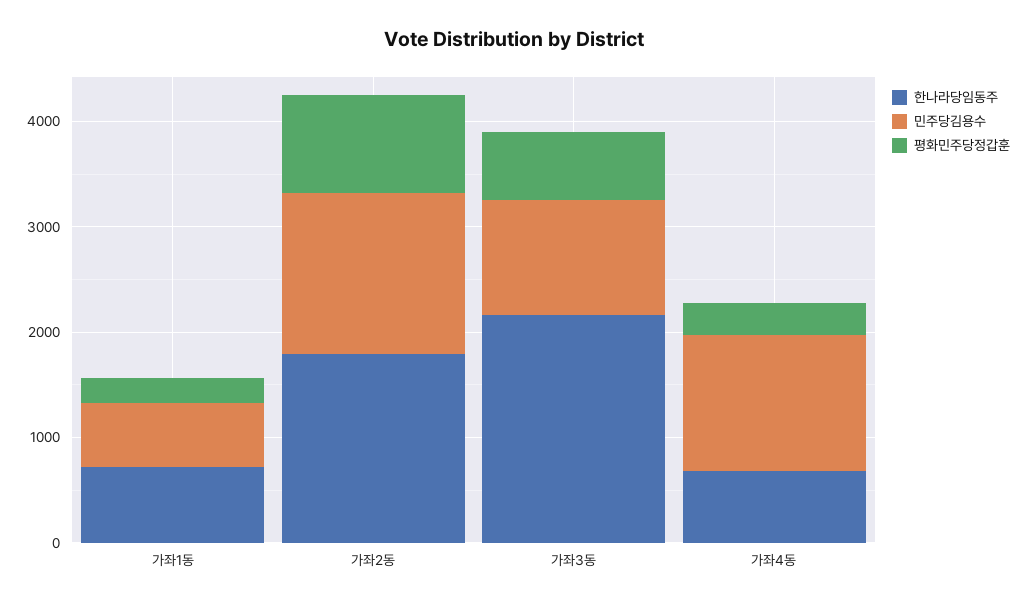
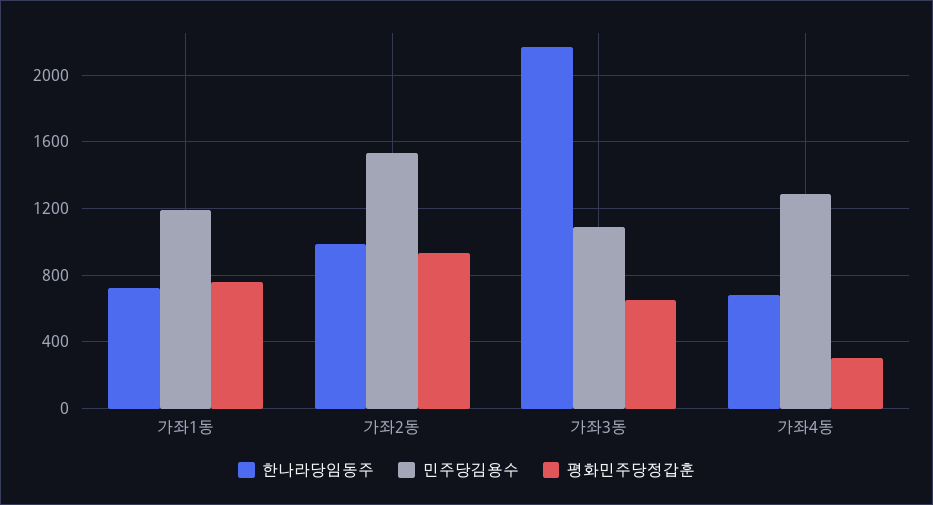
  {
    "한나라당임동주": {
      "가좌1동": 700,
-     "가좌2동": 1800,
+     "가좌2동": 1000,
      "가좌3동": 2150,
      "가좌4동": 700
    },
    "민주당김용수": {
-     "가좌1동": 600,
+     "가좌1동": 1200,
      "가좌2동": 1550,
      "가좌3동": 1100,
      "가좌4동": 1300
    },
    "평화민주당정갑훈": {
-     "가좌1동": 200,
+     "가좌1동": 750,
      "가좌2동": 950,
      "가좌3동": 650,
      "가좌4동": 300
    }
  }

